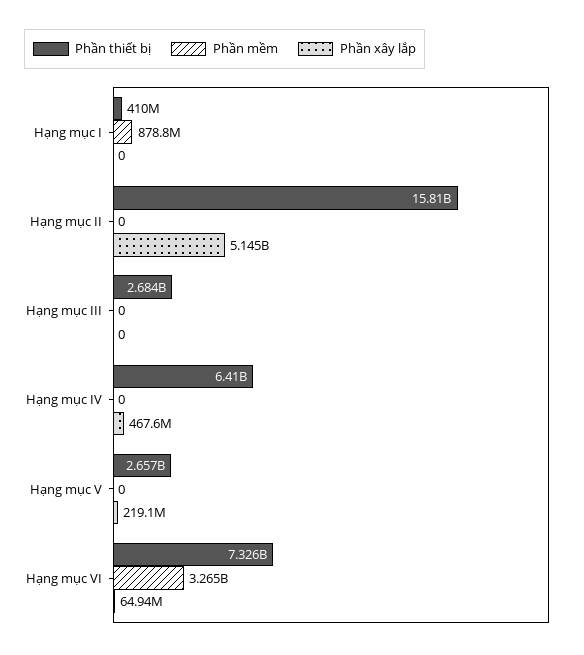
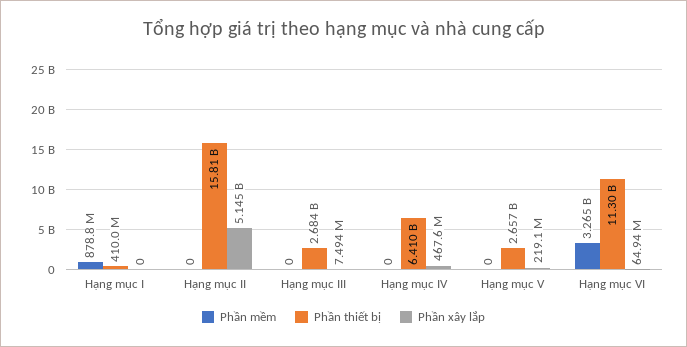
  {
    "Phần thiết bị": {
      "Hạng mục I": 410000000,
      "Hạng mục II": 15810000000,
      "Hạng mục III": 2684000000,
      "Hạng mục IV": 6410000000,
      "Hạng mục V": 2657000000,
-     "Hạng mục VI": 7326000000
+     "Hạng mục VI": 11300000000
    },
    "Phần mềm": {
      "Hạng mục I": 878800000,
      "Hạng mục II": 0,
      "Hạng mục III": 0,
      "Hạng mục IV": 0,
      "Hạng mục V": 0,
      "Hạng mục VI": 3265000000
    },
    "Phần xây lắp": {
      "Hạng mục I": 0,
      "Hạng mục II": 5145000000,
-     "Hạng mục III": 0,
+     "Hạng mục III": 7494000,
      "Hạng mục IV": 467600000,
      "Hạng mục V": 219100000,
      "Hạng mục VI": 64940000
    }
  }

